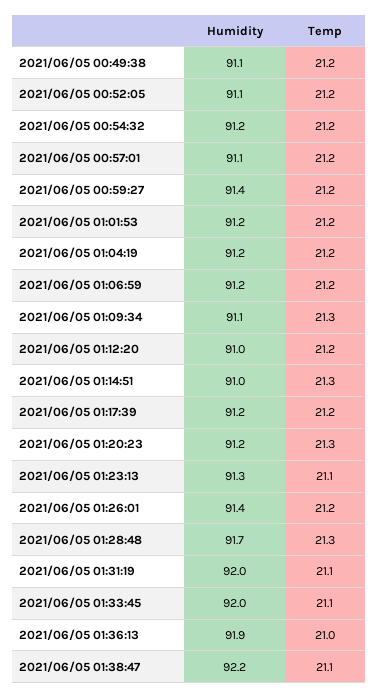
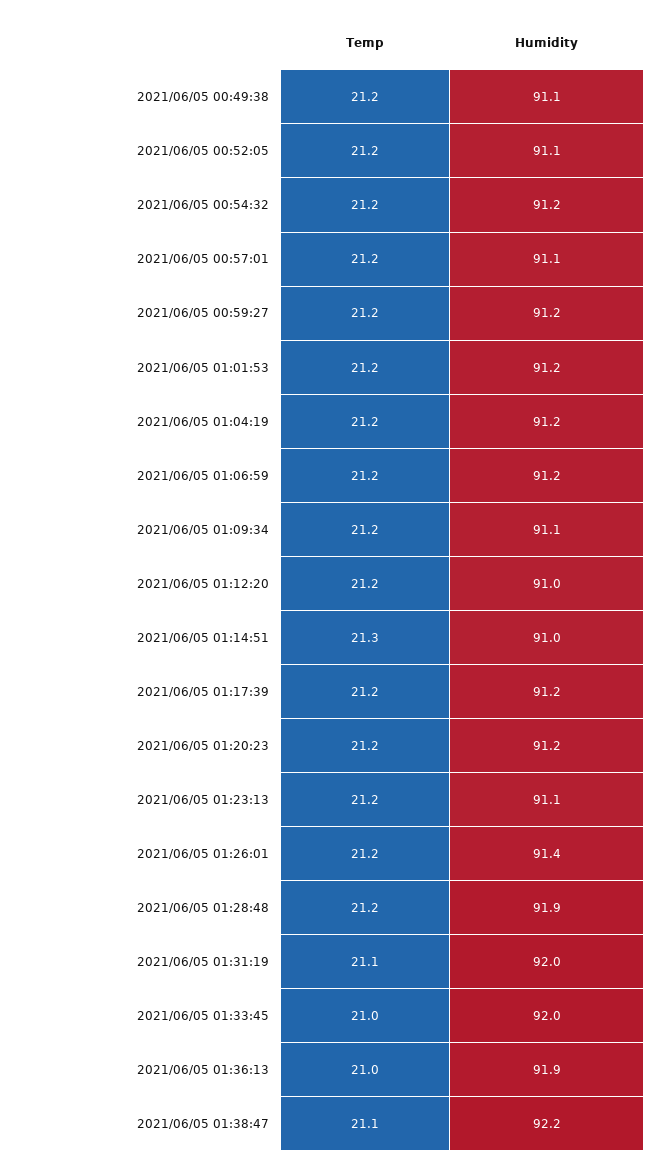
  {
    "Humidity": {
      "2021/06/05 00:49:38": 91.1,
      "2021/06/05 00:52:05": 91.1,
      "2021/06/05 00:54:32": 91.2,
      "2021/06/05 00:57:01": 91.1,
-     "2021/06/05 00:59:27": 91.4,
+     "2021/06/05 00:59:27": 91.2,
      "2021/06/05 01:01:53": 91.2,
      "2021/06/05 01:04:19": 91.2,
      "2021/06/05 01:06:59": 91.2,
      "2021/06/05 01:09:34": 91.1,
      "2021/06/05 01:12:20": 91,
      "2021/06/05 01:14:51": 91,
      "2021/06/05 01:17:39": 91.2,
      "2021/06/05 01:20:23": 91.2,
-     "2021/06/05 01:23:13": 91.3,
+     "2021/06/05 01:23:13": 91.1,
      "2021/06/05 01:26:01": 91.4,
-     "2021/06/05 01:28:48": 91.7,
+     "2021/06/05 01:28:48": 91.9,
      "2021/06/05 01:31:19": 92,
      "2021/06/05 01:33:45": 92,
      "2021/06/05 01:36:13": 91.9,
      "2021/06/05 01:38:47": 92.2
    },
    "Temp": {
      "2021/06/05 00:49:38": 21.2,
      "2021/06/05 00:52:05": 21.2,
      "2021/06/05 00:54:32": 21.2,
      "2021/06/05 00:57:01": 21.2,
      "2021/06/05 00:59:27": 21.2,
      "2021/06/05 01:01:53": 21.2,
      "2021/06/05 01:04:19": 21.2,
      "2021/06/05 01:06:59": 21.2,
-     "2021/06/05 01:09:34": 21.3,
+     "2021/06/05 01:09:34": 21.2,
      "2021/06/05 01:12:20": 21.2,
      "2021/06/05 01:14:51": 21.3,
      "2021/06/05 01:17:39": 21.2,
-     "2021/06/05 01:20:23": 21.3,
+     "2021/06/05 01:20:23": 21.2,
-     "2021/06/05 01:23:13": 21.1,
+     "2021/06/05 01:23:13": 21.2,
      "2021/06/05 01:26:01": 21.2,
-     "2021/06/05 01:28:48": 21.3,
+     "2021/06/05 01:28:48": 21.2,
      "2021/06/05 01:31:19": 21.1,
-     "2021/06/05 01:33:45": 21.1,
+     "2021/06/05 01:33:45": 21,
      "2021/06/05 01:36:13": 21,
      "2021/06/05 01:38:47": 21.1
    }
  }

